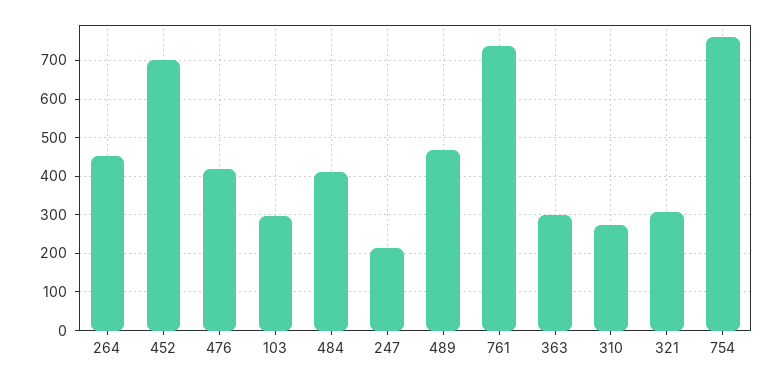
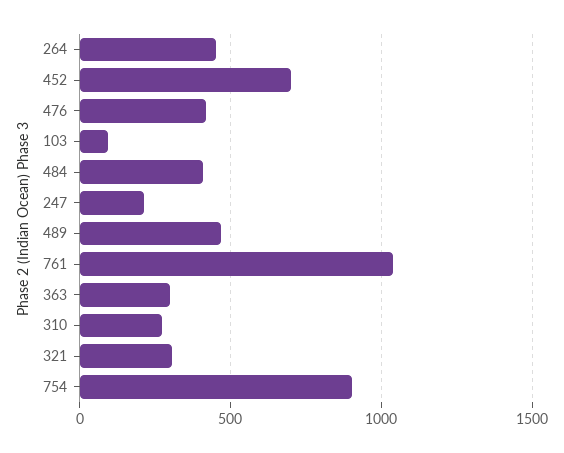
  {
    "264": 460,
    "452": 700,
    "476": 420,
-   "103": 300,
+   "103": 100,
    "484": 420,
    "247": 220,
    "489": 460,
-   "761": 740,
+   "761": 1050,
    "363": 300,
    "310": 280,
    "321": 300,
-   "754": 760
+   "754": 900
  }

